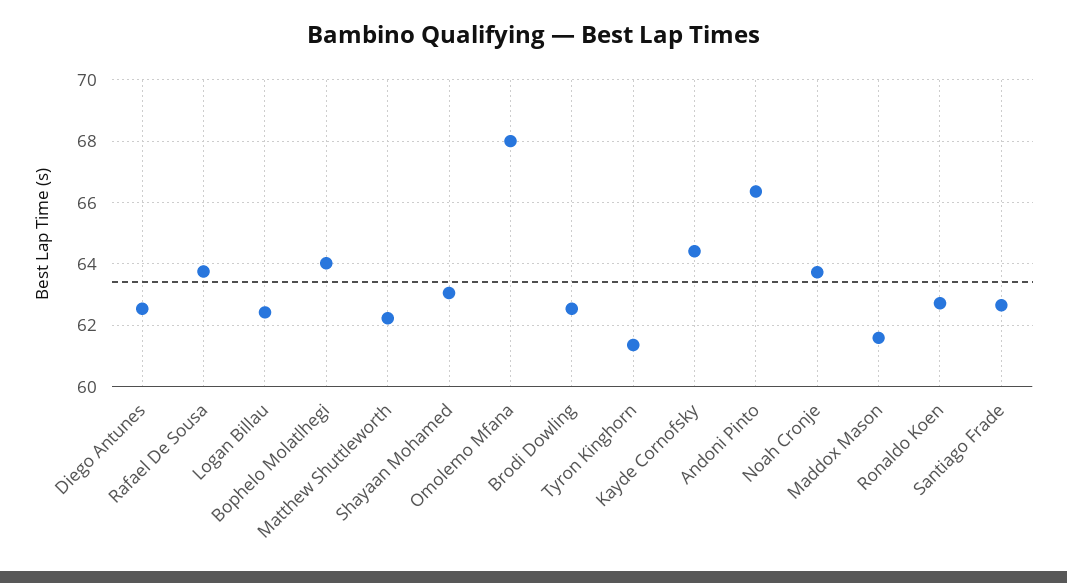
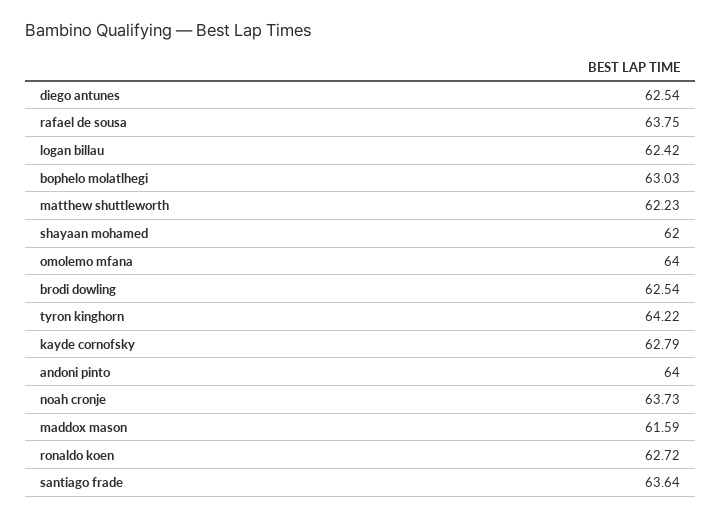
  {
    "Diego Antunes": 62.54,
    "Rafael De Sousa": 63.75,
    "Logan Billau": 62.42,
-   "Bophelo Molatlhegi": 64,
+   "Bophelo Molatlhegi": 63.03,
    "Matthew Shuttleworth": 62.23,
-   "Shayaan Mohamed": 63,
+   "Shayaan Mohamed": 62,
-   "Omolemo Mfana": 68,
+   "Omolemo Mfana": 64,
    "Brodi Dowling": 62.54,
-   "Tyron Kinghorn": 61.4,
+   "Tyron Kinghorn": 64.22,
-   "Kayde Cornofsky": 64.4,
+   "Kayde Cornofsky": 62.79,
-   "Andoni Pinto": 66.4,
+   "Andoni Pinto": 64,
    "Noah Cronje": 63.73,
    "Maddox Mason": 61.59,
    "Ronaldo Koen": 62.72,
-   "Santiago Frade": 62.6
+   "Santiago Frade": 63.64
  }

